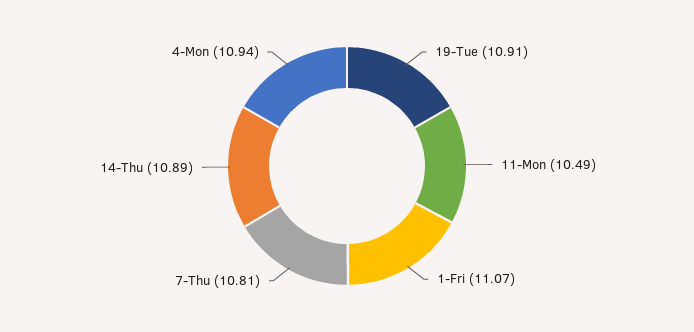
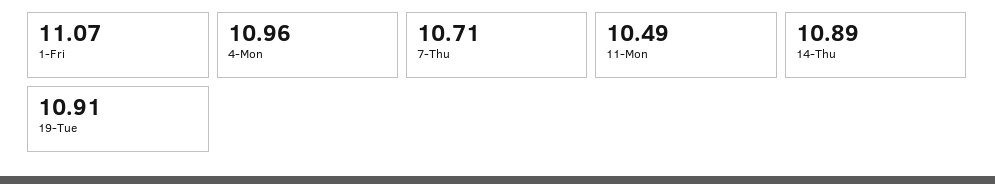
  {
    "19-Tue": 10.91,
    "11-Mon": 10.49,
    "1-Fri": 11.07,
-   "7-Thu": 10.81,
+   "7-Thu": 10.71,
    "14-Thu": 10.89,
-   "4-Mon": 10.94
+   "4-Mon": 10.96
  }

